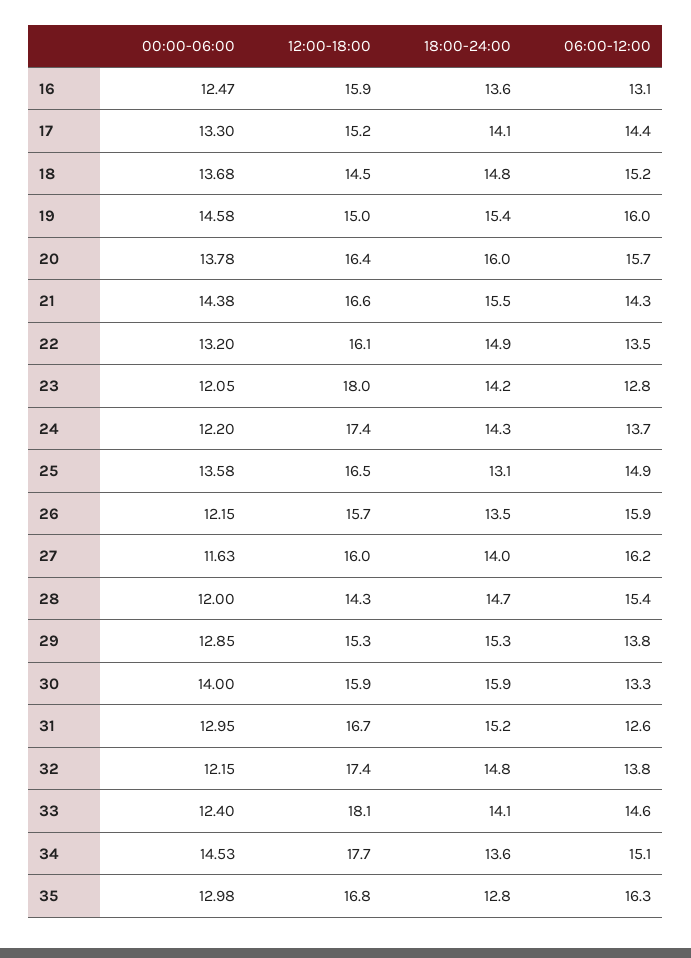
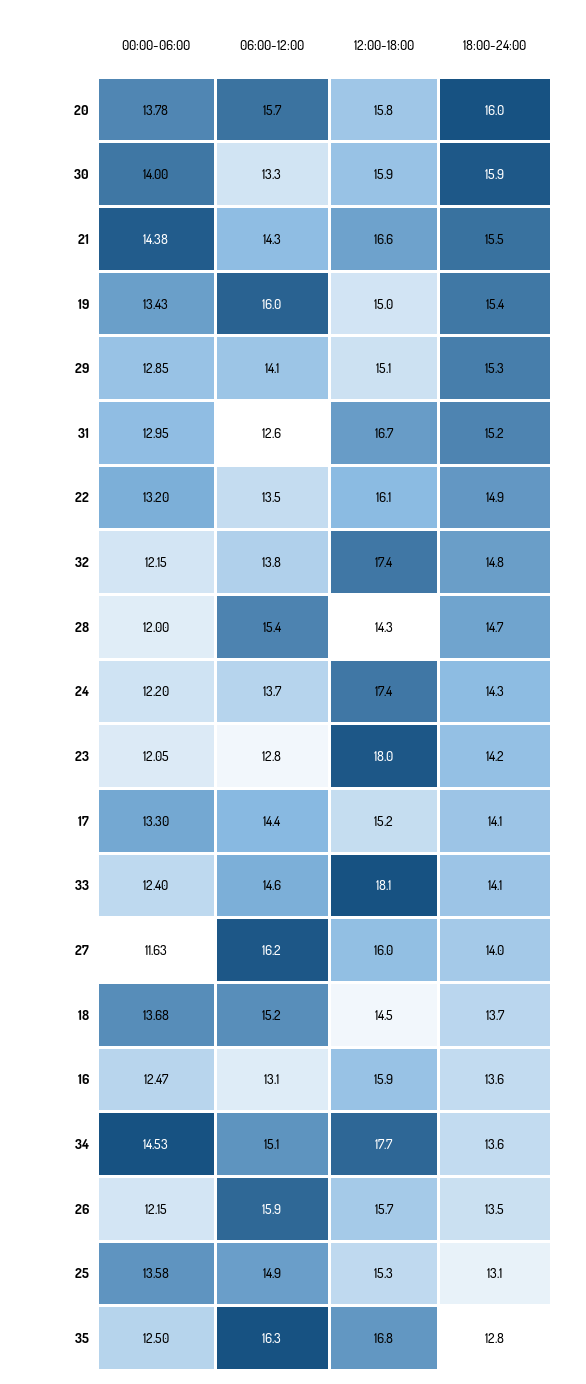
  {
    "00:00-06:00": {
      "16": 12.47,
      "17": 13.3,
      "18": 13.68,
-     "19": 14.58,
+     "19": 13.43,
      "20": 13.78,
      "21": 14.38,
      "22": 13.2,
      "23": 12.05,
      "24": 12.2,
      "25": 13.58,
      "26": 12.15,
      "27": 11.63,
      "28": 12,
      "29": 12.85,
      "30": 14,
      "31": 12.95,
      "32": 12.15,
      "33": 12.4,
      "34": 14.53,
-     "35": 12.98
+     "35": 12.5
    },
    "12:00-18:00": {
      "16": 15.9,
      "17": 15.2,
      "18": 14.5,
      "19": 15,
-     "20": 16.4,
+     "20": 15.8,
      "21": 16.6,
      "22": 16.1,
      "23": 18,
      "24": 17.4,
-     "25": 16.5,
+     "25": 15.3,
      "26": 15.7,
      "27": 16,
      "28": 14.3,
-     "29": 15.3,
+     "29": 15.1,
      "30": 15.9,
      "31": 16.7,
      "32": 17.4,
      "33": 18.1,
      "34": 17.7,
      "35": 16.8
    },
    "18:00-24:00": {
      "16": 13.6,
      "17": 14.1,
-     "18": 14.8,
+     "18": 13.7,
      "19": 15.4,
      "20": 16,
      "21": 15.5,
      "22": 14.9,
      "23": 14.2,
      "24": 14.3,
      "25": 13.1,
      "26": 13.5,
      "27": 14,
      "28": 14.7,
      "29": 15.3,
      "30": 15.9,
      "31": 15.2,
      "32": 14.8,
      "33": 14.1,
      "34": 13.6,
      "35": 12.8
    },
    "06:00-12:00": {
      "16": 13.1,
      "17": 14.4,
      "18": 15.2,
      "19": 16,
      "20": 15.7,
      "21": 14.3,
      "22": 13.5,
      "23": 12.8,
      "24": 13.7,
      "25": 14.9,
      "26": 15.9,
      "27": 16.2,
      "28": 15.4,
-     "29": 13.8,
+     "29": 14.1,
      "30": 13.3,
      "31": 12.6,
      "32": 13.8,
      "33": 14.6,
      "34": 15.1,
      "35": 16.3
    }
  }

